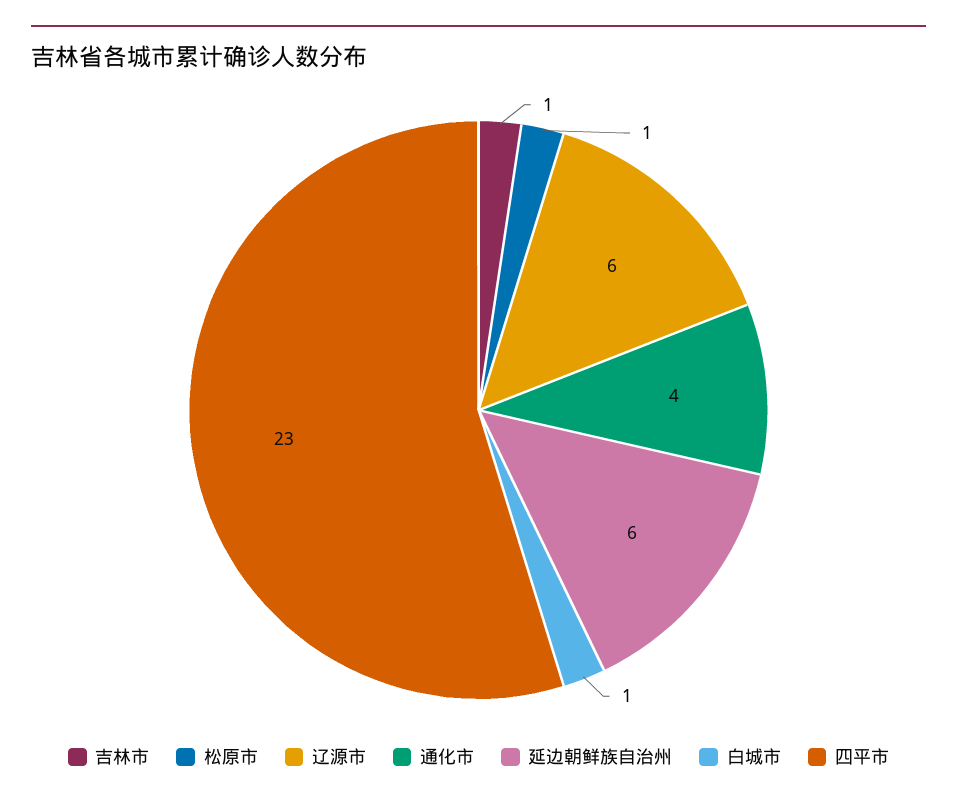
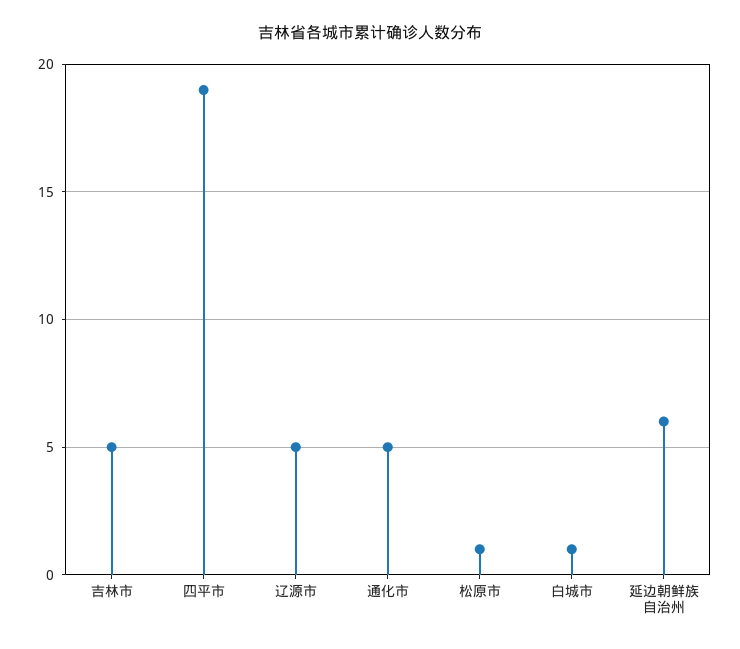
  {
-   "吉林市": 1,
+   "吉林市": 5,
    "松原市": 1,
-   "辽源市": 6,
+   "辽源市": 5,
-   "通化市": 4,
+   "通化市": 5,
    "延边朝鲜族自治州": 6,
    "白城市": 1,
-   "四平市": 23
+   "四平市": 19
  }

